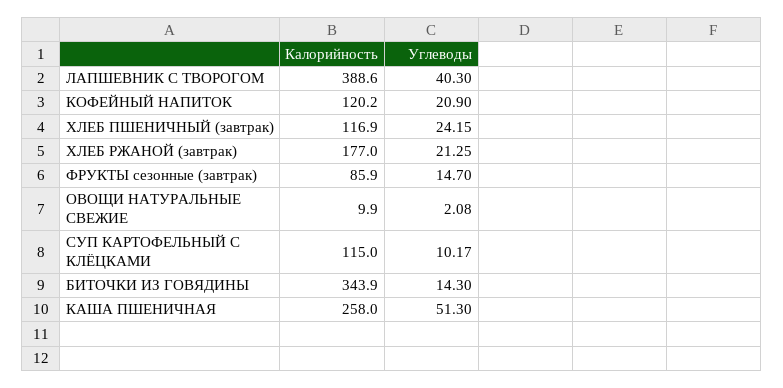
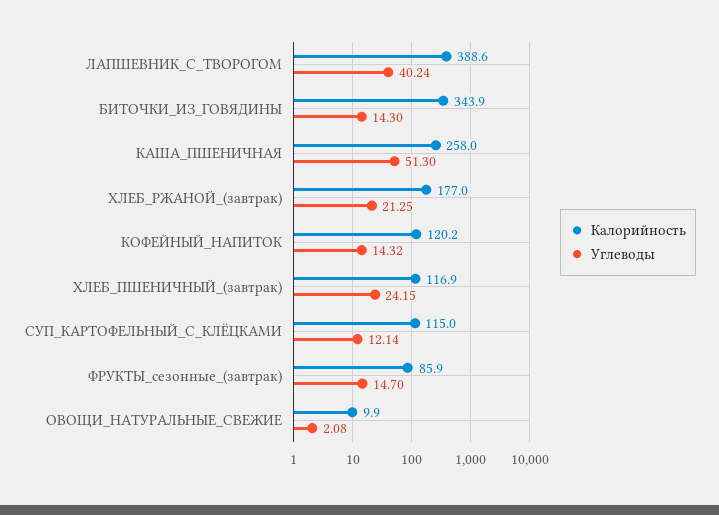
  {
    "Калорийность": {
      "ЛАПШЕВНИК С ТВОРОГОМ": 388.6,
      "КОФЕЙНЫЙ НАПИТОК": 120.2,
      "ХЛЕБ ПШЕНИЧНЫЙ (завтрак)": 116.9,
      "ХЛЕБ РЖАНОЙ (завтрак)": 177,
      "ФРУКТЫ сезонные (завтрак)": 85.9,
      "ОВОЩИ НАТУРАЛЬНЫЕ СВЕЖИЕ": 9.9,
      "СУП КАРТОФЕЛЬНЫЙ С КЛЁЦКАМИ": 115,
      "БИТОЧКИ ИЗ ГОВЯДИНЫ": 343.9,
      "КАША ПШЕНИЧНАЯ": 258
    },
    "Углеводы": {
-     "ЛАПШЕВНИК С ТВОРОГОМ": 40.3,
+     "ЛАПШЕВНИК С ТВОРОГОМ": 40.24,
-     "КОФЕЙНЫЙ НАПИТОК": 20.9,
+     "КОФЕЙНЫЙ НАПИТОК": 14.32,
      "ХЛЕБ ПШЕНИЧНЫЙ (завтрак)": 24.15,
      "ХЛЕБ РЖАНОЙ (завтрак)": 21.25,
      "ФРУКТЫ сезонные (завтрак)": 14.7,
      "ОВОЩИ НАТУРАЛЬНЫЕ СВЕЖИЕ": 2.08,
-     "СУП КАРТОФЕЛЬНЫЙ С КЛЁЦКАМИ": 10.17,
+     "СУП КАРТОФЕЛЬНЫЙ С КЛЁЦКАМИ": 12.14,
      "БИТОЧКИ ИЗ ГОВЯДИНЫ": 14.3,
      "КАША ПШЕНИЧНАЯ": 51.3
    }
  }

